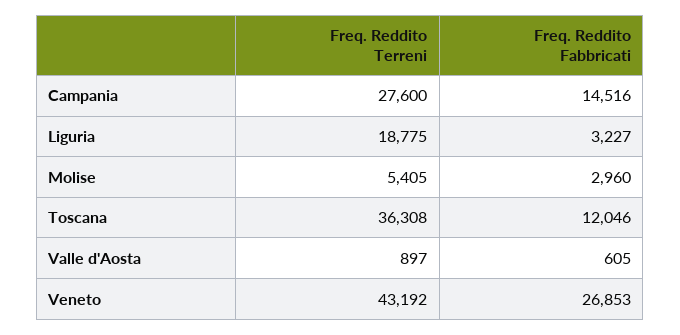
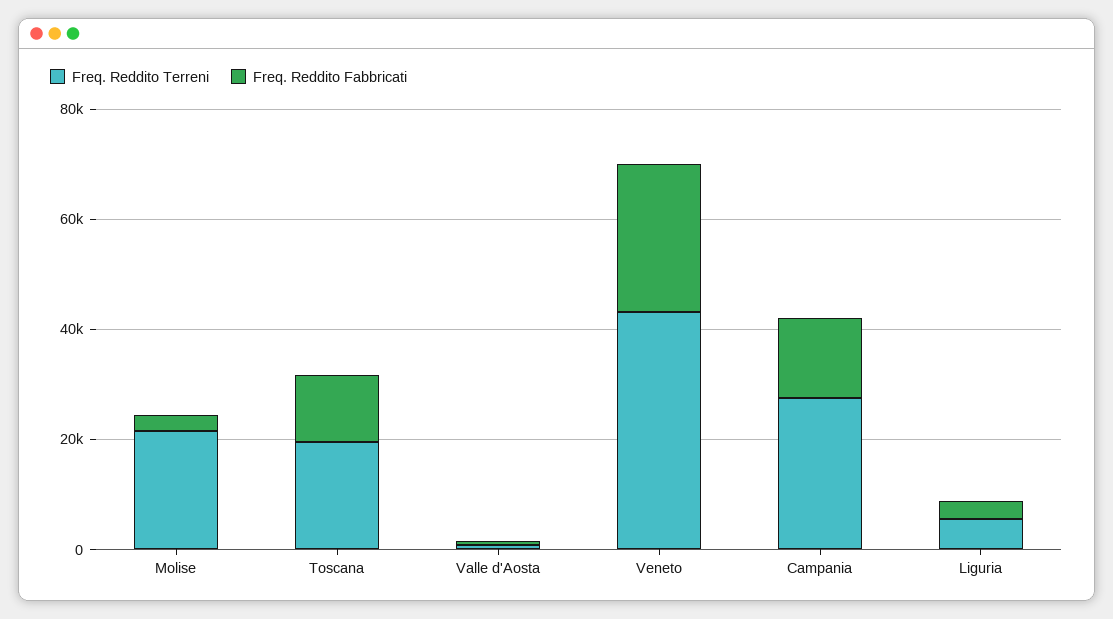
  {
    "Freq. Reddito Terreni": {
      "Campania": 27600,
-     "Liguria": 18775,
+     "Liguria": 5000,
-     "Molise": 5405,
+     "Molise": 20000,
-     "Toscana": 36308,
+     "Toscana": 20000,
      "Valle d'Aosta": 897,
      "Veneto": 43192
    },
    "Freq. Reddito Fabbricati": {
      "Campania": 14516,
      "Liguria": 3227,
      "Molise": 2960,
      "Toscana": 12046,
      "Valle d'Aosta": 605,
      "Veneto": 26853
    }
  }

